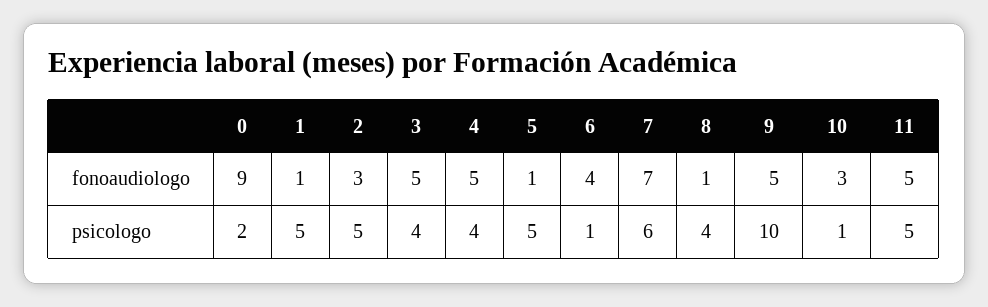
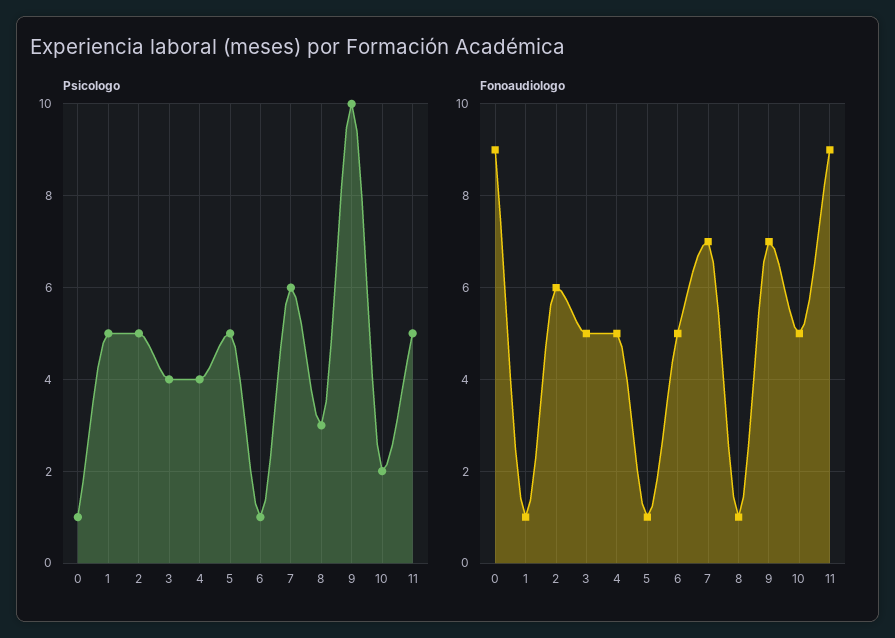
  {
    "fonoaudiologo": {
      "0": 9,
      "1": 1,
-     "2": 3,
+     "2": 6,
      "3": 5,
      "4": 5,
      "5": 1,
-     "6": 4,
+     "6": 5,
      "7": 7,
      "8": 1,
-     "9": 5,
+     "9": 7,
-     "10": 3,
+     "10": 5,
-     "11": 5
+     "11": 9
    },
    "psicologo": {
-     "0": 2,
+     "0": 1,
      "1": 5,
      "2": 5,
      "3": 4,
      "4": 4,
      "5": 5,
      "6": 1,
      "7": 6,
-     "8": 4,
+     "8": 3,
      "9": 10,
-     "10": 1,
+     "10": 2,
      "11": 5
    }
  }

